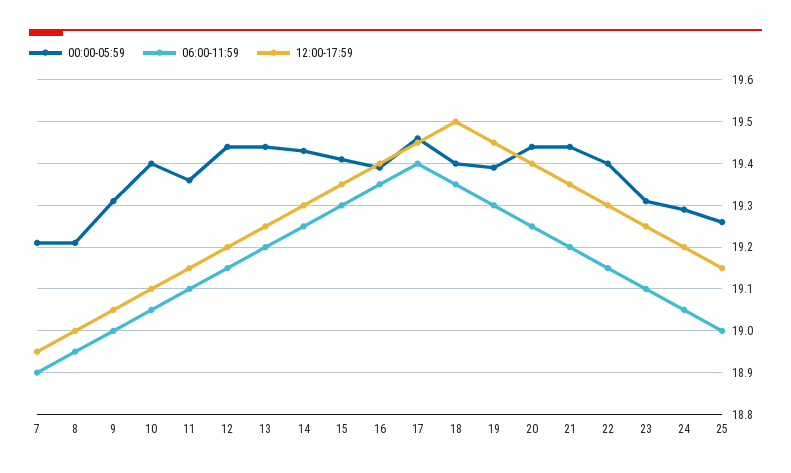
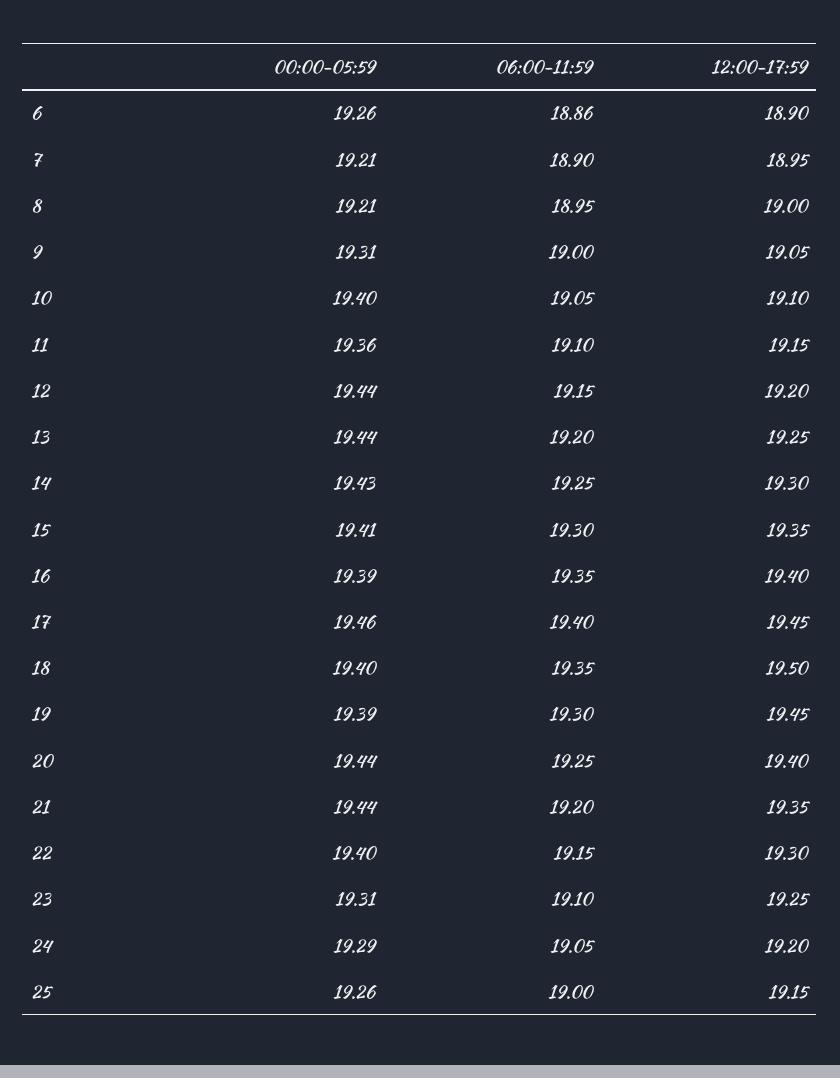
  {
    "00:00-05:59": {
      "7": 19.21,
      "8": 19.21,
      "9": 19.31,
      "10": 19.4,
      "11": 19.36,
      "12": 19.44,
      "13": 19.44,
      "14": 19.43,
      "15": 19.41,
      "16": 19.39,
      "17": 19.46,
      "18": 19.4,
      "19": 19.39,
      "20": 19.44,
      "21": 19.44,
      "22": 19.4,
      "23": 19.31,
      "24": 19.29,
-     "25": 19.26
+     "25": 19.26,
+     "6": 19.26
    },
    "06:00-11:59": {
      "7": 18.9,
      "8": 18.95,
      "9": 19,
      "10": 19.05,
      "11": 19.1,
      "12": 19.15,
      "13": 19.2,
      "14": 19.25,
      "15": 19.3,
      "16": 19.35,
      "17": 19.4,
      "18": 19.35,
      "19": 19.3,
      "20": 19.25,
      "21": 19.2,
      "22": 19.15,
      "23": 19.1,
      "24": 19.05,
-     "25": 19
+     "25": 19,
+     "6": 18.86
    },
    "12:00-17:59": {
      "7": 18.95,
      "8": 19,
      "9": 19.05,
      "10": 19.1,
      "11": 19.15,
      "12": 19.2,
      "13": 19.25,
      "14": 19.3,
      "15": 19.35,
      "16": 19.4,
      "17": 19.45,
      "18": 19.5,
      "19": 19.45,
      "20": 19.4,
      "21": 19.35,
      "22": 19.3,
      "23": 19.25,
      "24": 19.2,
-     "25": 19.15
+     "25": 19.15,
+     "6": 18.9
    }
  }

